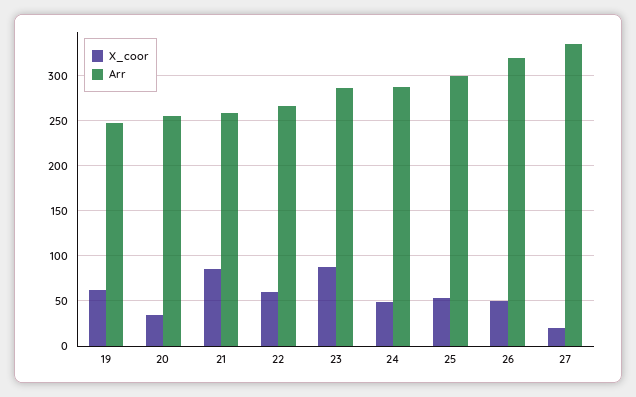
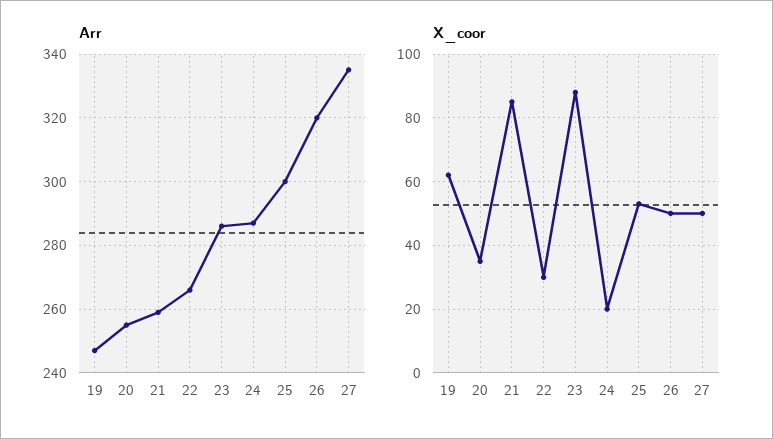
  {
    "X_coor": {
      "19": 60,
      "20": 35,
      "21": 85,
-     "22": 60,
+     "22": 30,
      "23": 90,
-     "24": 50,
+     "24": 20,
      "25": 55,
      "26": 50,
-     "27": 20
+     "27": 50
    },
    "Arr": {
      "19": 245,
      "20": 255,
      "21": 260,
      "22": 265,
      "23": 285,
      "24": 285,
      "25": 300,
      "26": 320,
      "27": 335
    }
  }

